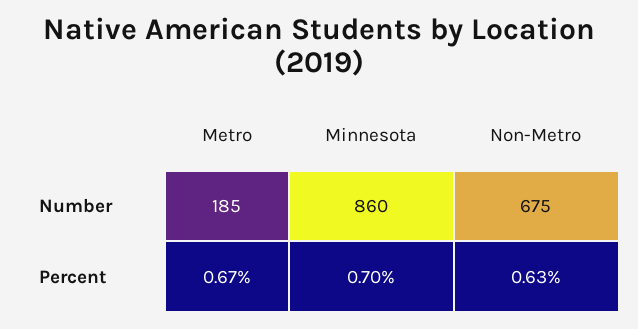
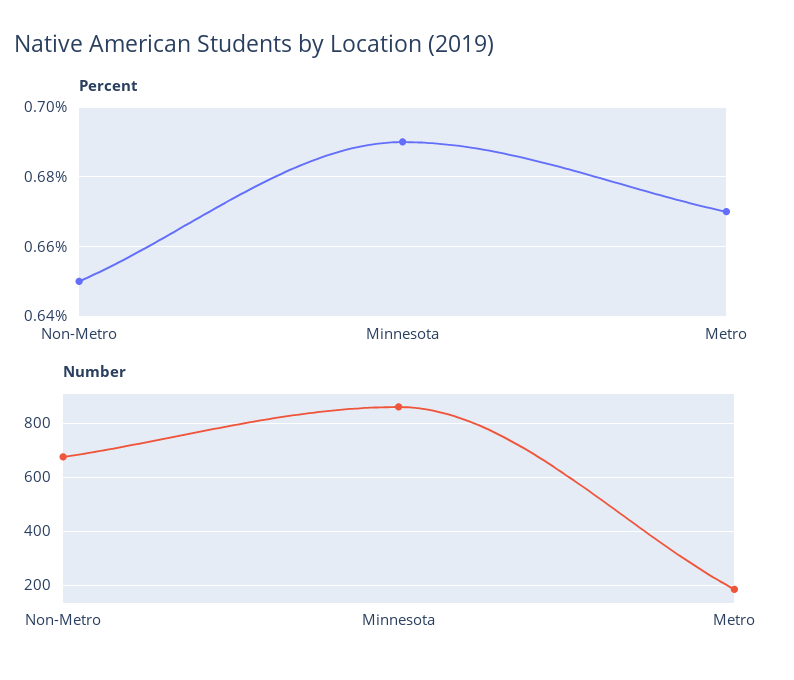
  {
    "Number": {
      "Metro": 185,
      "Minnesota": 860,
      "Non-Metro": 675
    },
    "Percent": {
      "Metro": 0.67,
-     "Minnesota": 0.7,
+     "Minnesota": 0.69,
-     "Non-Metro": 0.63
+     "Non-Metro": 0.65
    }
  }

